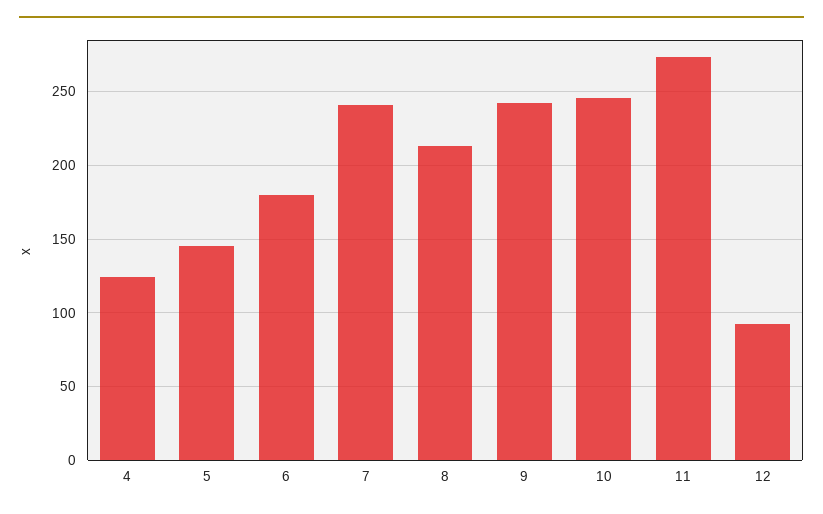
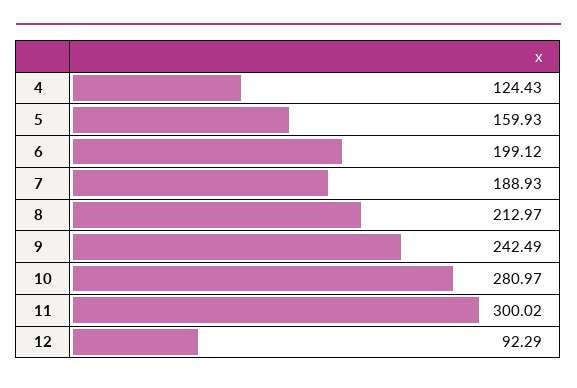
  {
    "4": 124.43,
-   "5": 145,
+   "5": 159.93,
-   "6": 180,
+   "6": 199.12,
-   "7": 240,
+   "7": 188.93,
    "8": 212.97,
    "9": 242.49,
-   "10": 245,
+   "10": 280.97,
-   "11": 275,
+   "11": 300.02,
    "12": 92.29
  }

